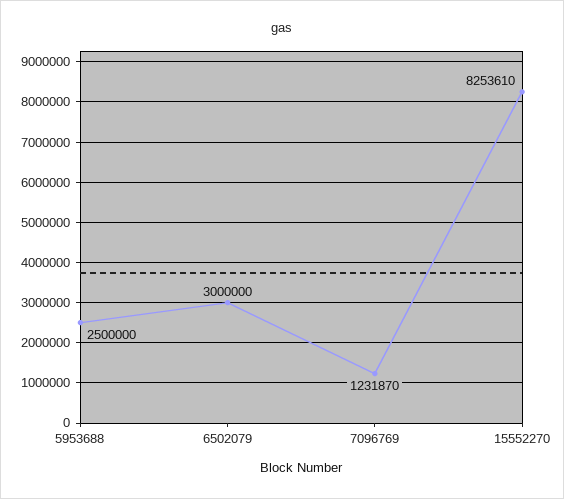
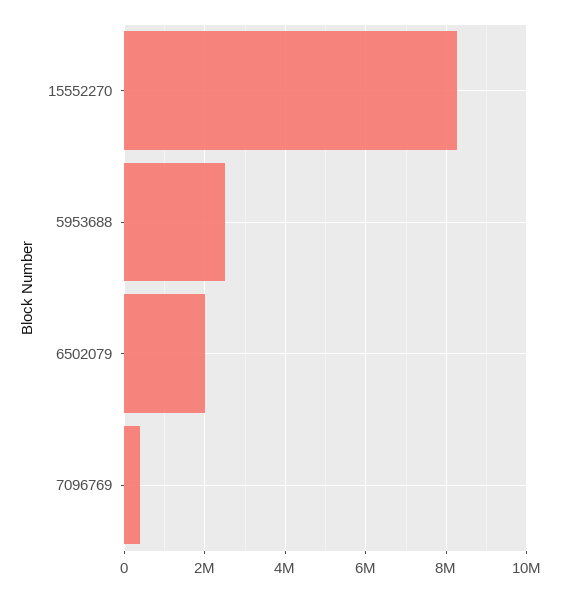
  {
    "5953688": 2500000,
-   "6502079": 3000000,
+   "6502079": 2000000,
-   "7096769": 1231870,
+   "7096769": 400000,
    "15552270": 8253610
  }

